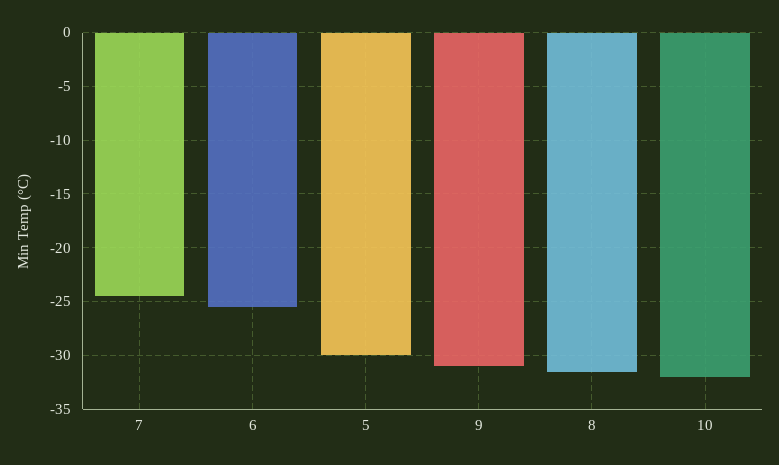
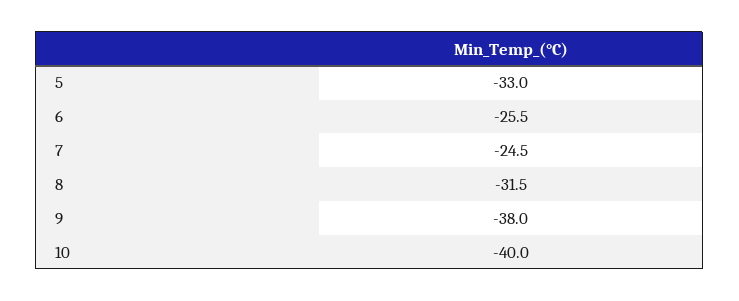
  {
    "7": -24.5,
    "6": -25.5,
-   "5": -30,
+   "5": -33,
-   "9": -31,
+   "9": -38,
    "8": -31.5,
-   "10": -32
+   "10": -40
  }

